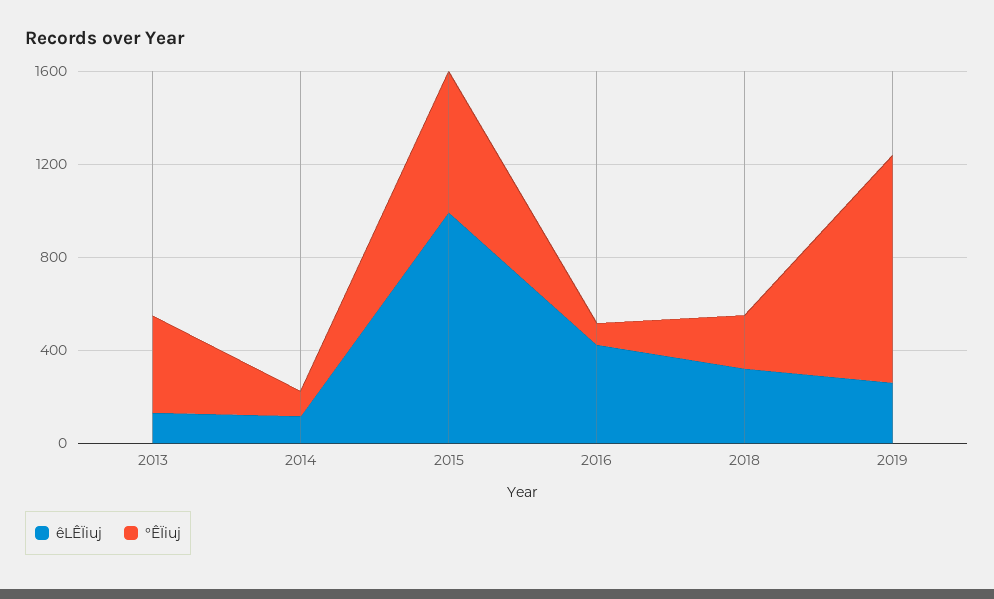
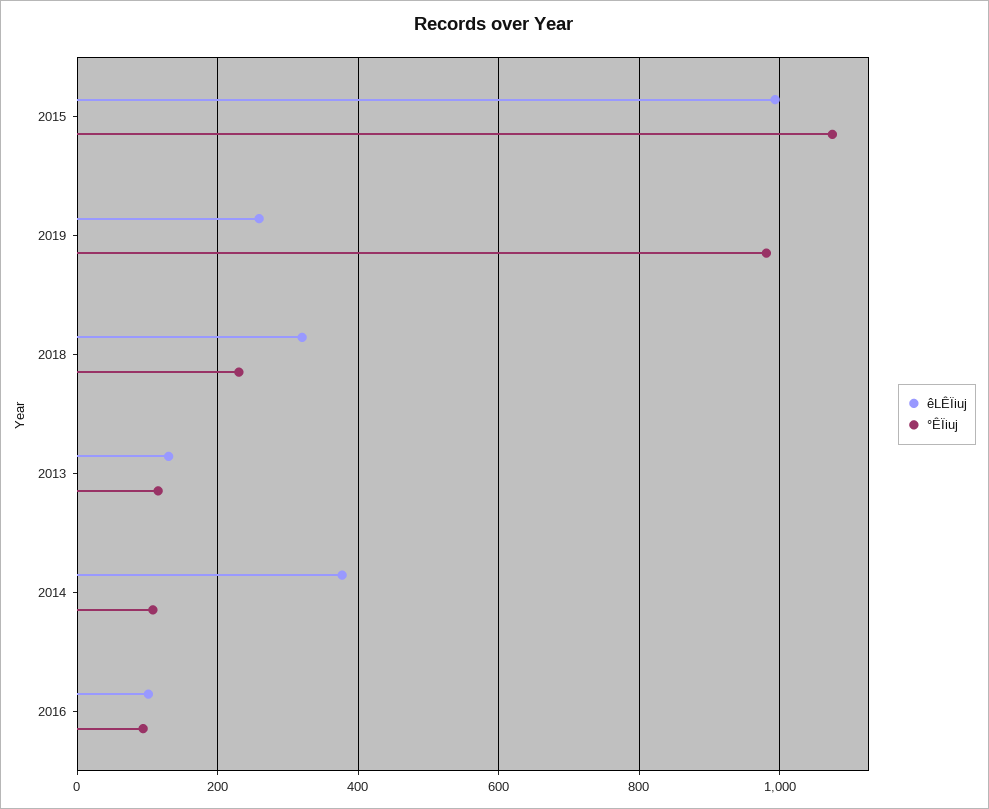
  {
    "êLÊÏiuj": {
      "2013": 140,
-     "2014": 100,
+     "2014": 380,
      "2015": 1000,
-     "2016": 400,
+     "2016": 100,
      "2018": 320,
      "2019": 260
    },
    "°ÊÏiuj": {
-     "2013": 400,
+     "2013": 120,
      "2014": 100,
-     "2015": 600,
+     "2015": 1080,
      "2016": 100,
      "2018": 240,
      "2019": 980
    }
  }

